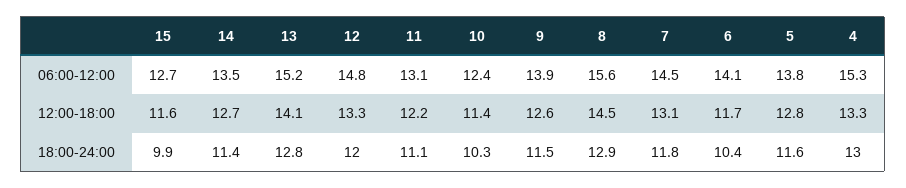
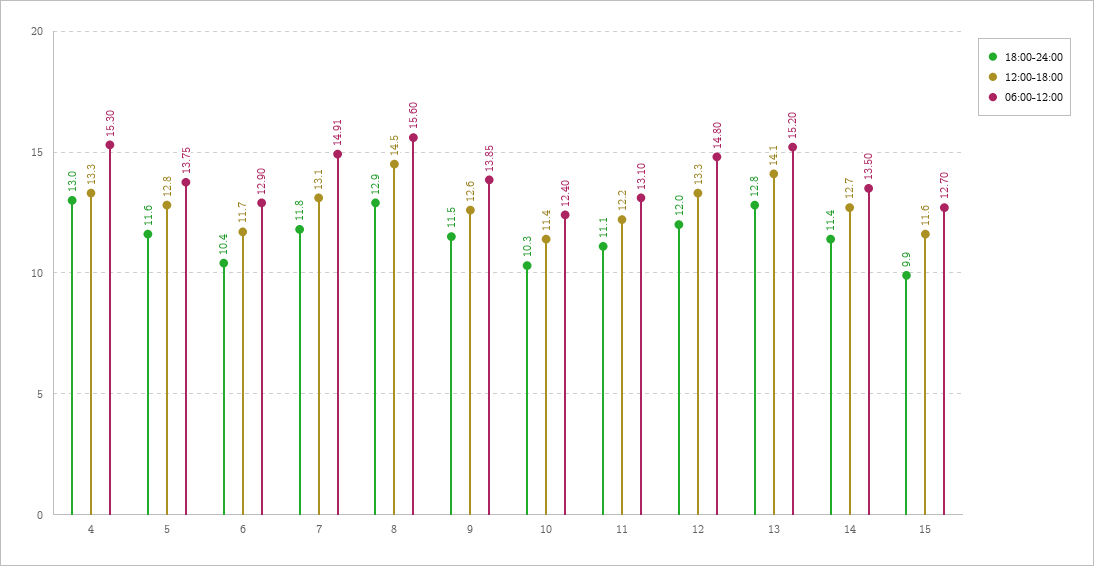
  {
    "06:00-12:00": {
      "15": 12.7,
      "14": 13.5,
      "13": 15.2,
      "12": 14.8,
      "11": 13.1,
      "10": 12.4,
      "9": 13.85,
      "8": 15.6,
-     "7": 14.5,
+     "7": 14.91,
-     "6": 14.1,
+     "6": 12.9,
      "5": 13.75,
      "4": 15.3
    },
    "12:00-18:00": {
      "15": 11.6,
      "14": 12.7,
      "13": 14.1,
      "12": 13.3,
      "11": 12.2,
      "10": 11.4,
      "9": 12.6,
      "8": 14.5,
      "7": 13.1,
      "6": 11.7,
      "5": 12.8,
      "4": 13.3
    },
    "18:00-24:00": {
      "15": 9.9,
      "14": 11.4,
      "13": 12.8,
      "12": 12,
      "11": 11.1,
      "10": 10.3,
      "9": 11.5,
      "8": 12.9,
      "7": 11.8,
      "6": 10.4,
      "5": 11.6,
      "4": 13
    }
  }

